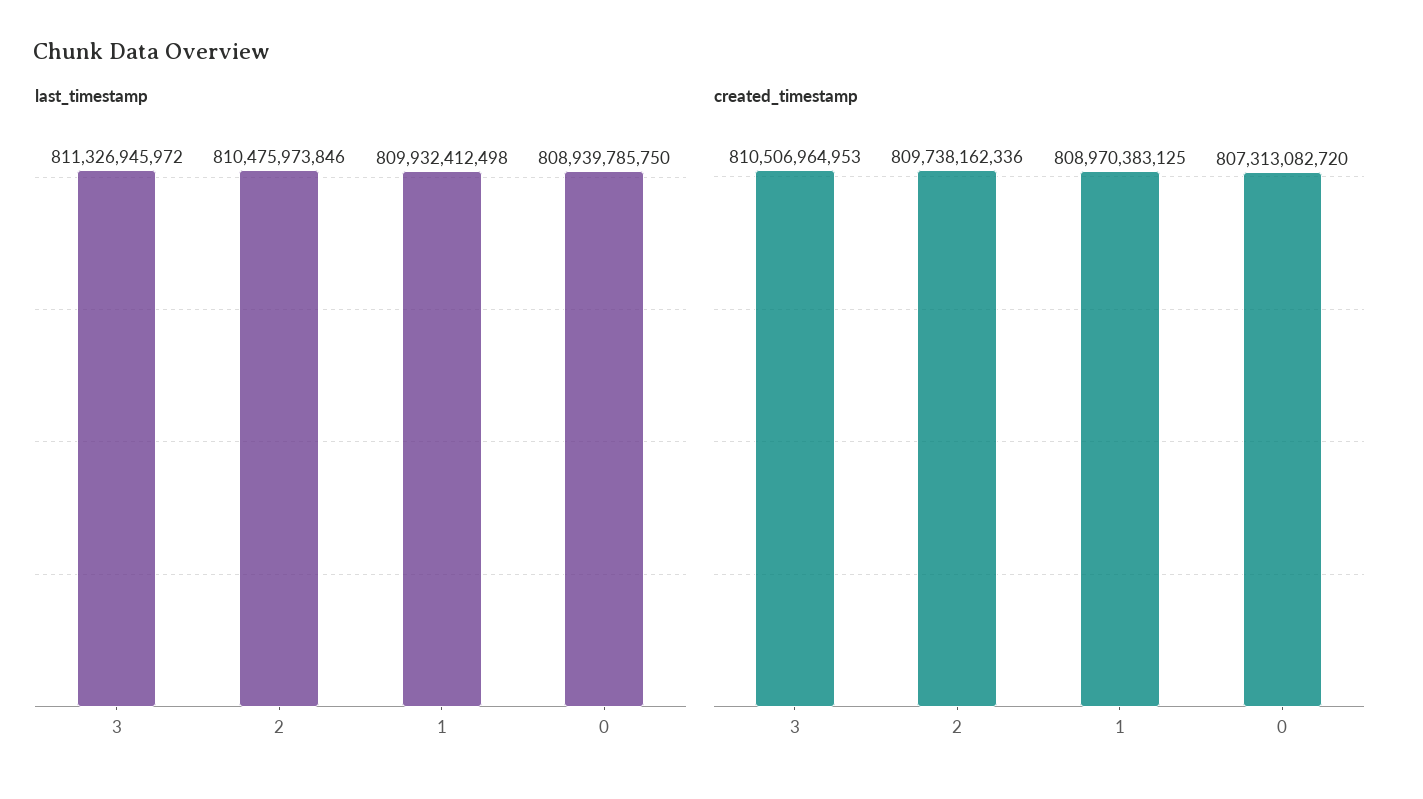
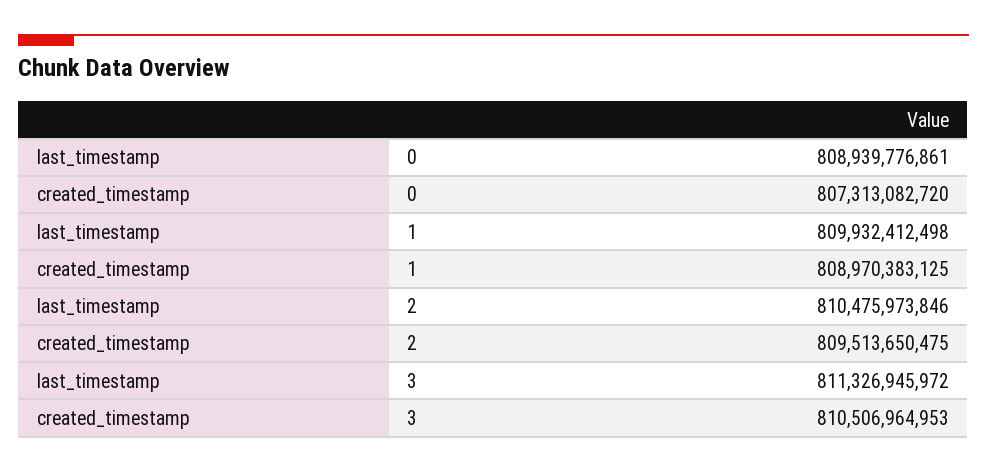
  {
    "last_timestamp": {
      "3": 811326945972,
      "2": 810475973846,
      "1": 809932412498,
-     "0": 808939785750
+     "0": 808939776861
    },
    "created_timestamp": {
      "3": 810506964953,
-     "2": 809738162336,
+     "2": 809513650475,
      "1": 808970383125,
      "0": 807313082720
    }
  }

